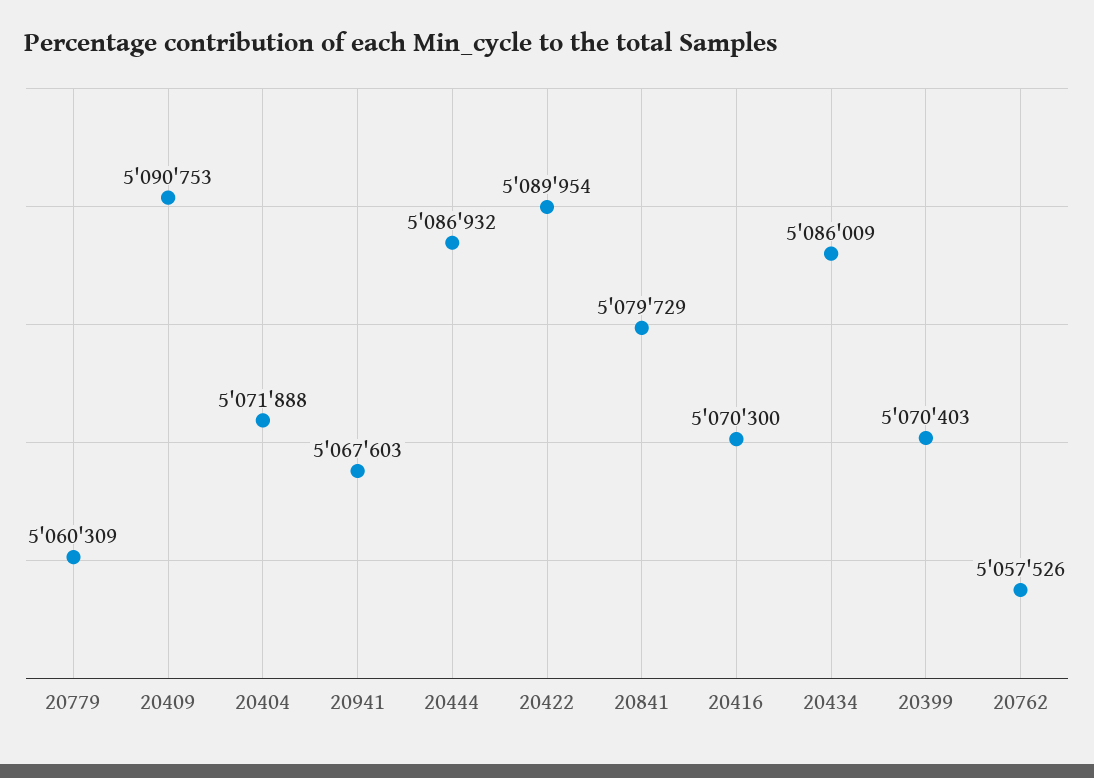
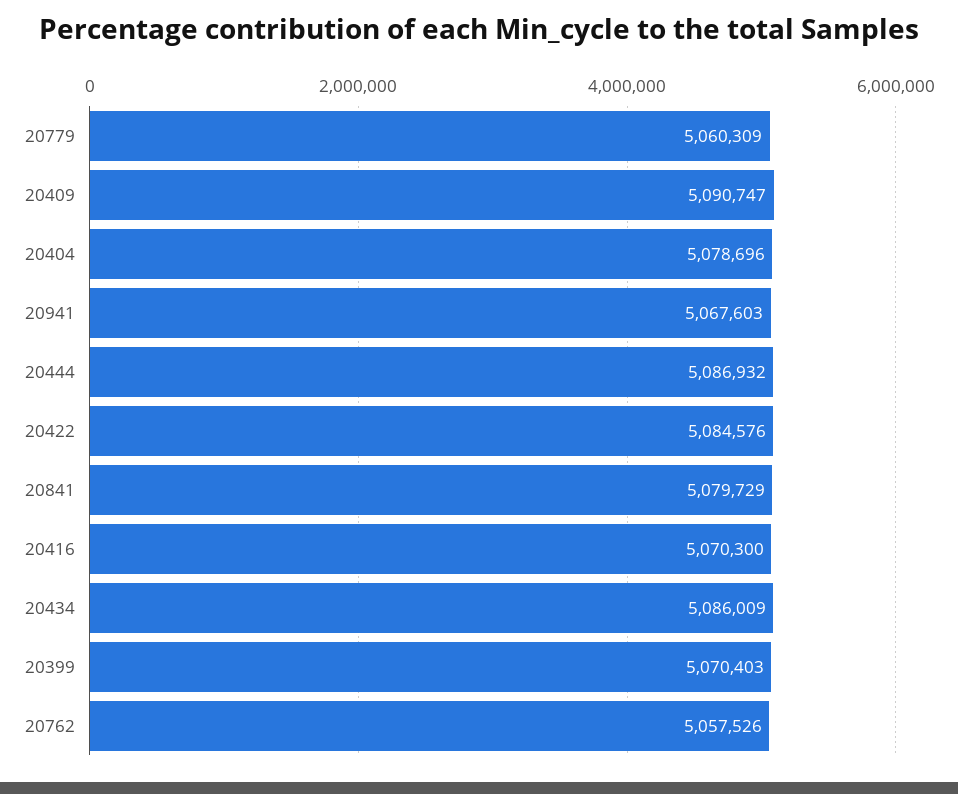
  {
    "20779": 5060309,
-   "20409": 5090753,
+   "20409": 5090747,
-   "20404": 5071888,
+   "20404": 5078696,
    "20941": 5067603,
    "20444": 5086932,
-   "20422": 5089954,
+   "20422": 5084576,
    "20841": 5079729,
    "20416": 5070300,
    "20434": 5086009,
    "20399": 5070403,
    "20762": 5057526
  }

